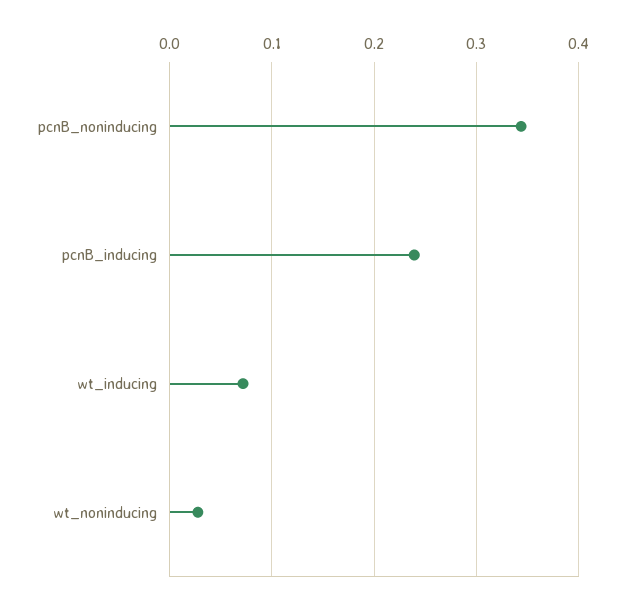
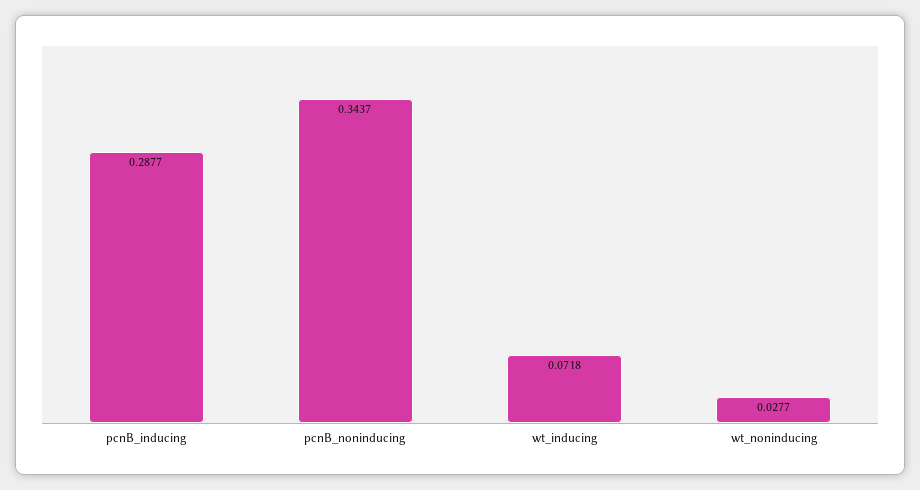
  {
    "pcnB_noninducing": 0.3437,
-   "pcnB_inducing": 0.24,
+   "pcnB_inducing": 0.2877,
    "wt_inducing": 0.0718,
    "wt_noninducing": 0.0277
  }

